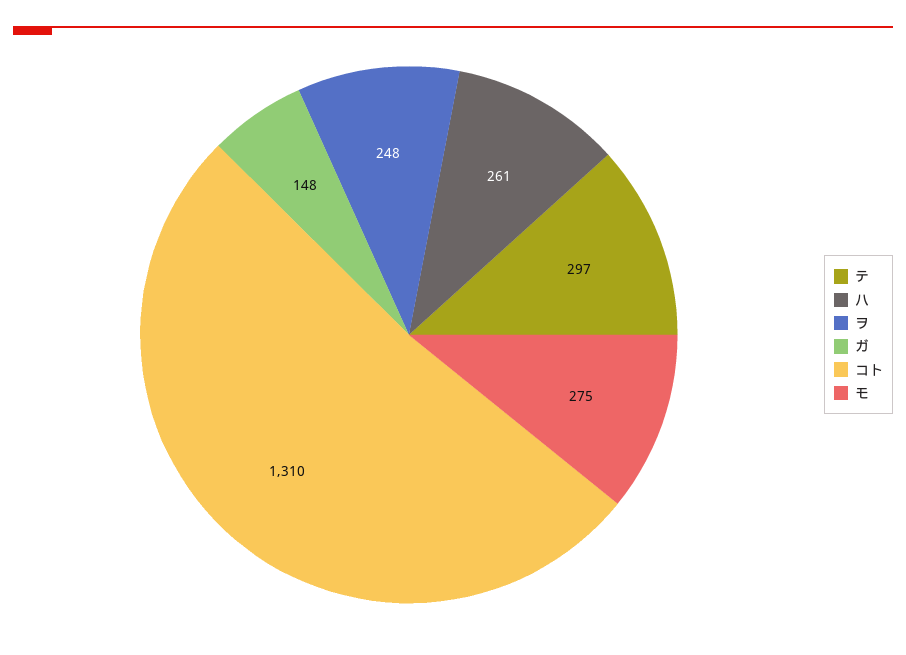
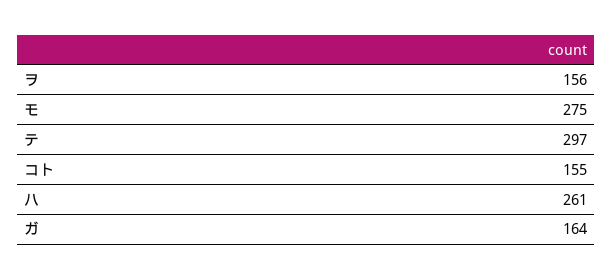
  {
    "テ": 297,
    "ハ": 261,
-   "ヲ": 248,
+   "ヲ": 156,
-   "ガ": 148,
+   "ガ": 164,
-   "コト": 1310,
+   "コト": 155,
    "モ": 275
  }

